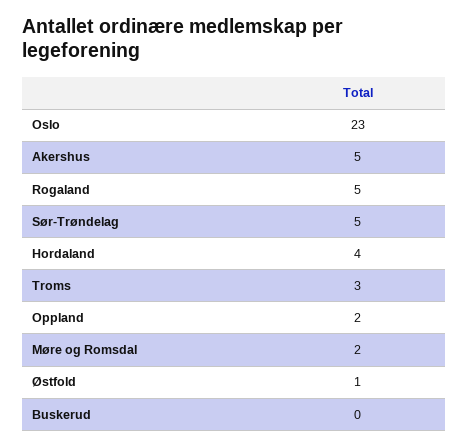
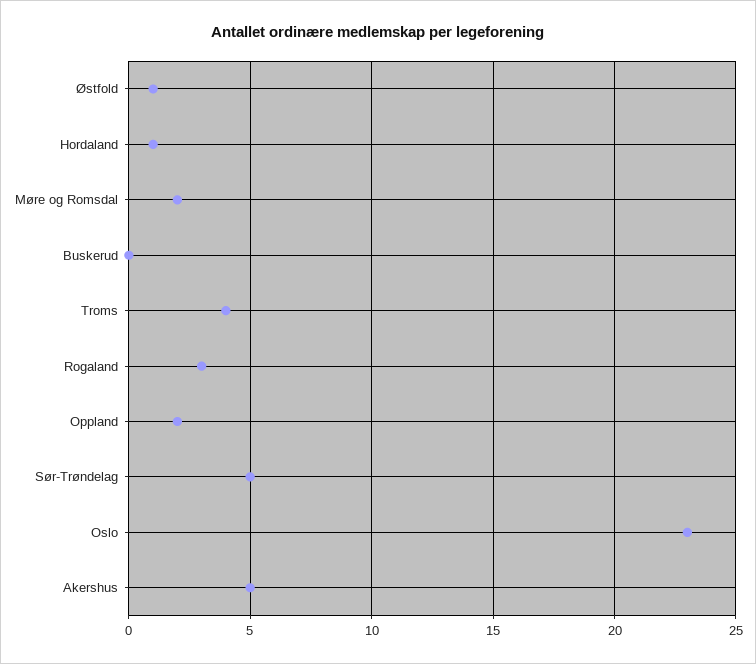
  {
    "Oslo": 23,
    "Akershus": 5,
-   "Rogaland": 5,
+   "Rogaland": 3,
    "Sør-Trøndelag": 5,
-   "Hordaland": 4,
+   "Hordaland": 1,
-   "Troms": 3,
+   "Troms": 4,
    "Oppland": 2,
    "Møre og Romsdal": 2,
    "Østfold": 1,
    "Buskerud": 0
  }

